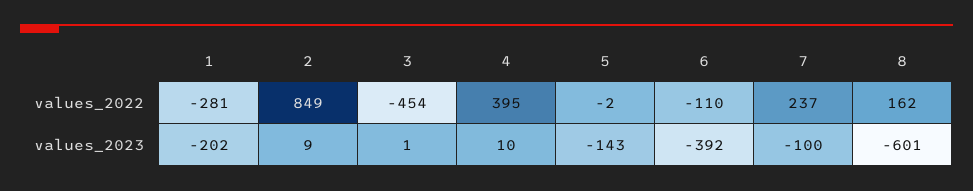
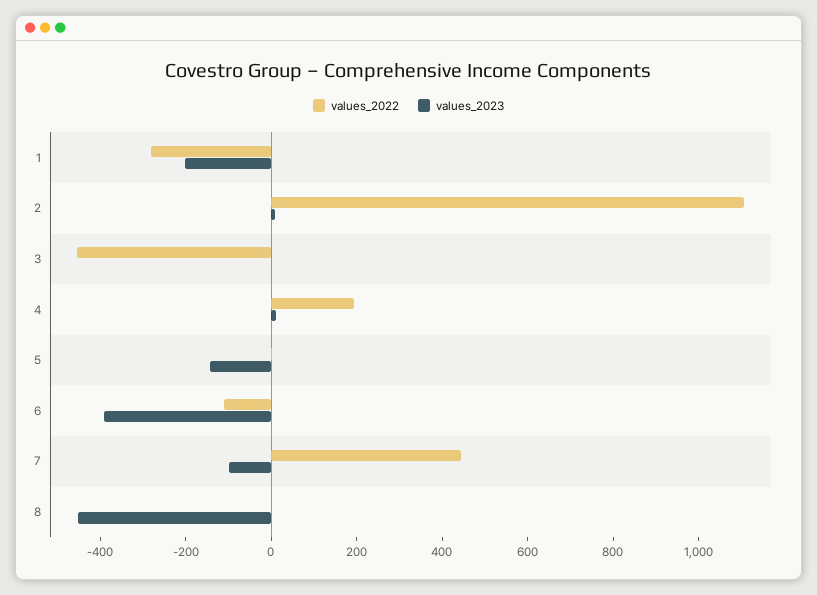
  {
    "values_2022": {
      "1": -281,
-     "2": 849,
+     "2": 1100,
      "3": -454,
-     "4": 395,
+     "4": 200,
      "5": -2,
      "6": -110,
-     "7": 237,
+     "7": 450,
-     "8": 162
+     "8": 0
    },
    "values_2023": {
      "1": -202,
      "2": 9,
      "3": 1,
      "4": 10,
      "5": -143,
      "6": -392,
      "7": -100,
-     "8": -601
+     "8": -450
    }
  }

